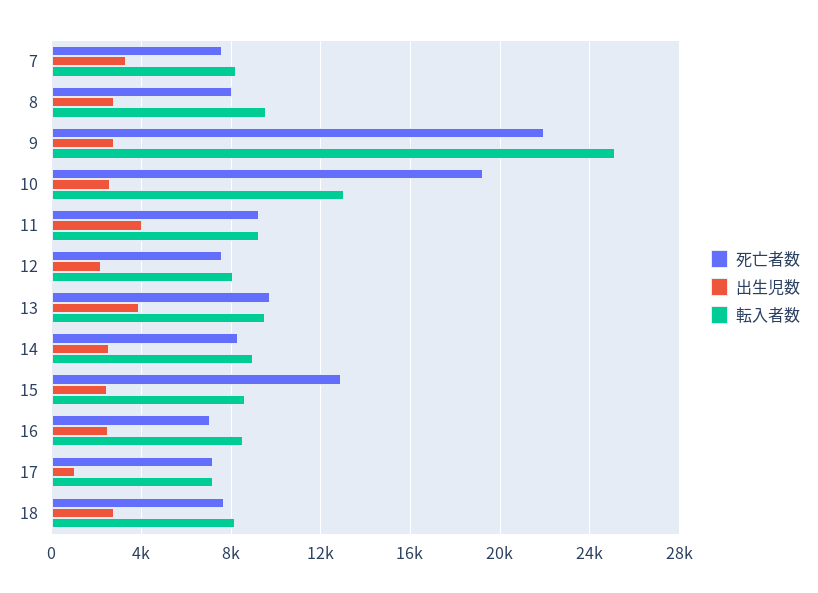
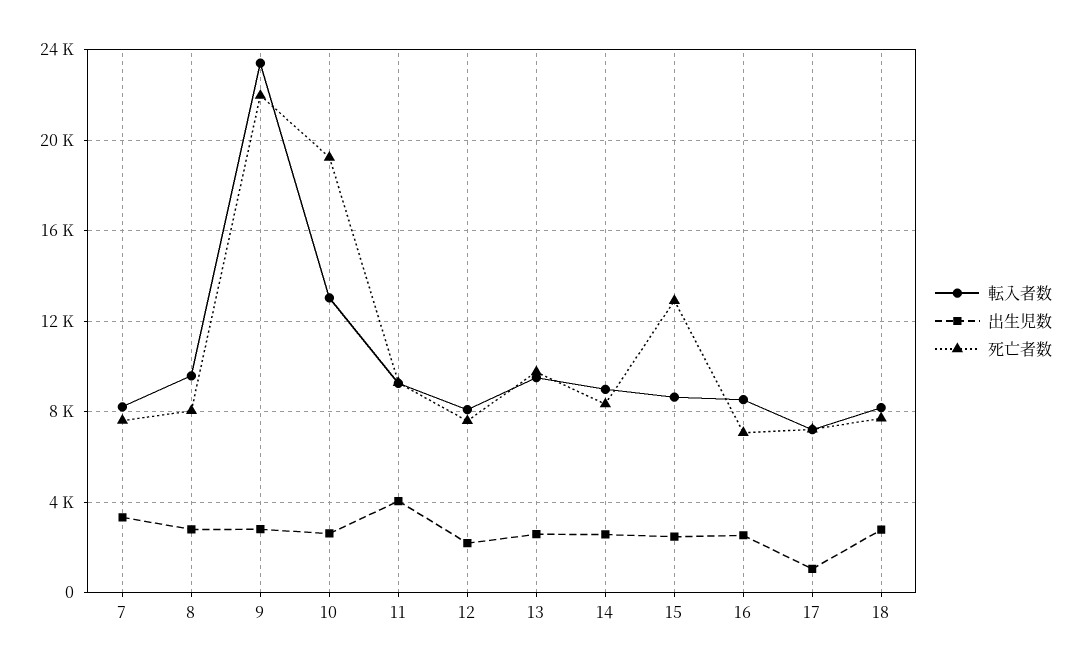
  {
    "死亡者数": {
      "7": 7500,
      "8": 8000,
      "9": 22000,
      "10": 19000,
      "11": 9500,
      "12": 7500,
      "13": 9500,
      "14": 8500,
      "15": 13000,
      "16": 7000,
      "17": 7000,
      "18": 7500
    },
    "出生児数": {
      "7": 3500,
      "8": 3000,
      "9": 3000,
      "10": 2500,
      "11": 4000,
      "12": 2000,
-     "13": 4000,
+     "13": 2500,
      "14": 2500,
      "15": 2500,
      "16": 2500,
      "17": 1000,
      "18": 3000
    },
    "転入者数": {
      "7": 8000,
      "8": 9500,
-     "9": 25000,
+     "9": 23500,
      "10": 13000,
      "11": 9000,
      "12": 8000,
      "13": 9500,
      "14": 9000,
      "15": 8500,
      "16": 8500,
      "17": 7000,
      "18": 8000
    }
  }

